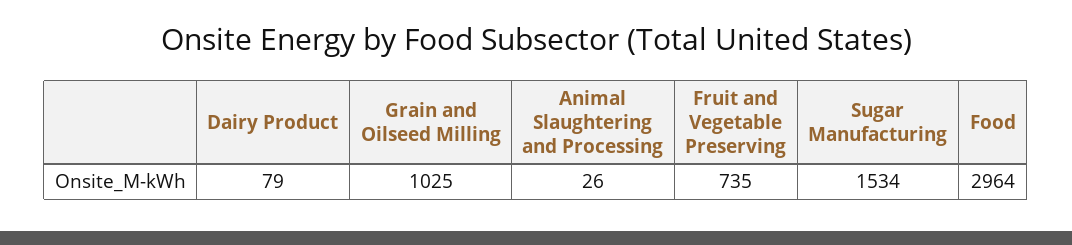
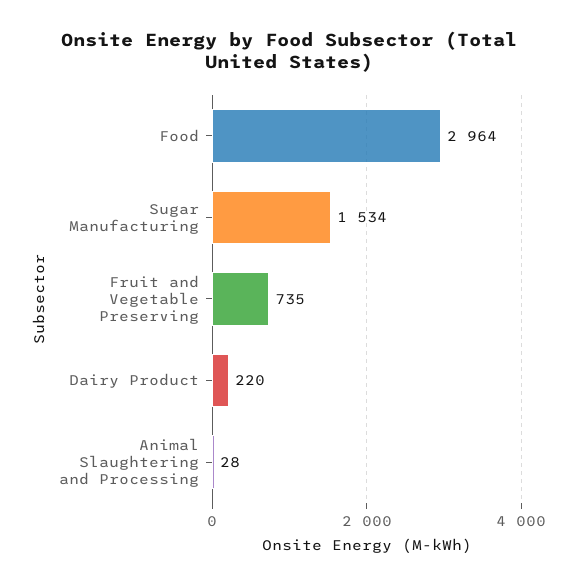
  {
-   "Dairy Product": 79,
+   "Dairy Product": 220,
-   "Grain and Oilseed Milling": 1025,
-   "Animal Slaughtering and Processing": 26,
+   "Animal Slaughtering and Processing": 28,
    "Fruit and Vegetable Preserving": 735,
    "Sugar Manufacturing": 1534,
    "Food": 2964
  }

